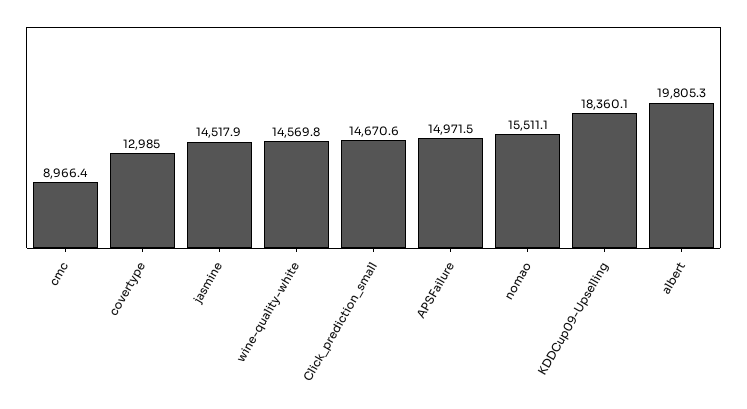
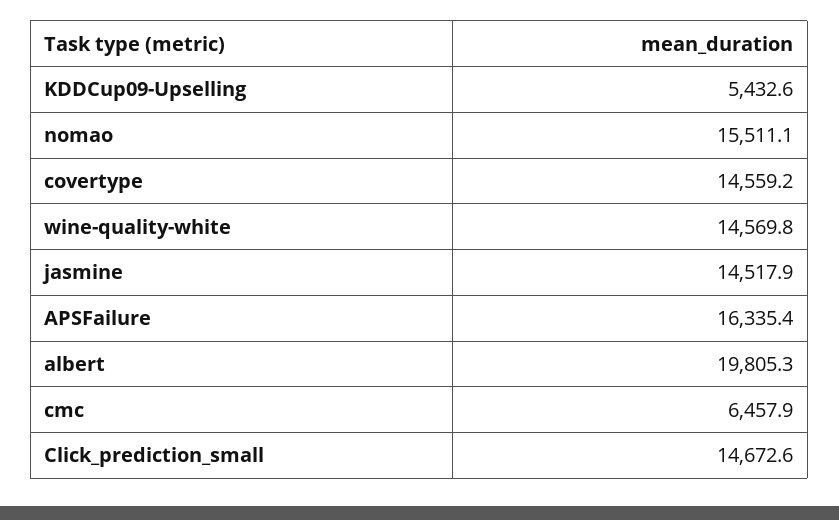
  {
-   "cmc": 8966.4,
+   "cmc": 6457.9,
-   "covertype": 12985,
+   "covertype": 14559.2,
    "jasmine": 14517.9,
    "wine-quality-white": 14569.8,
-   "Click_prediction_small": 14670.6,
+   "Click_prediction_small": 14672.6,
-   "APSFailure": 14971.5,
+   "APSFailure": 16335.4,
    "nomao": 15511.1,
-   "KDDCup09-Upselling": 18360.1,
+   "KDDCup09-Upselling": 5432.6,
    "albert": 19805.3
  }

